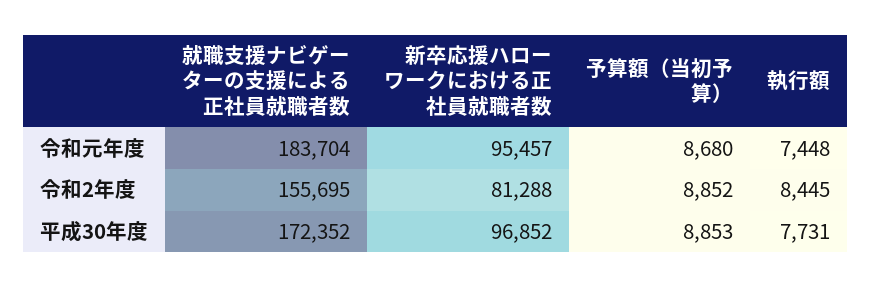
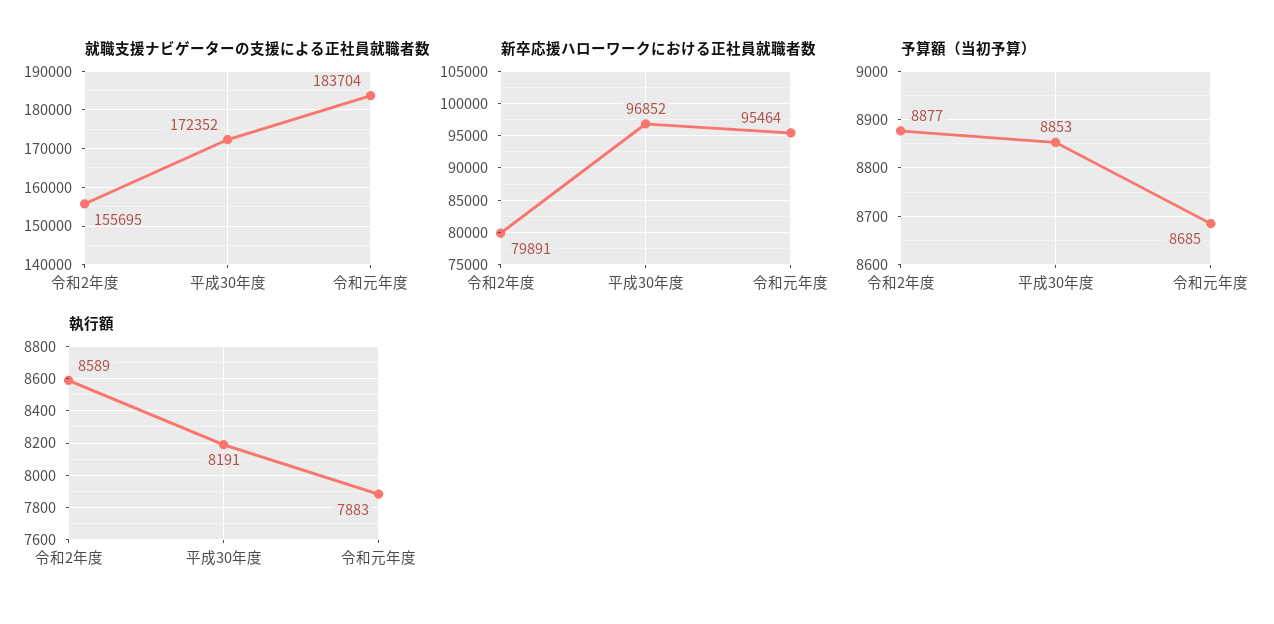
  {
    "就職支援ナビゲーターの支援による正社員就職者数": {
      "令和元年度": 183704,
      "令和2年度": 155695,
      "平成30年度": 172352
    },
    "新卒応援ハローワークにおける正社員就職者数": {
-     "令和元年度": 95457,
+     "令和元年度": 95464,
-     "令和2年度": 81288,
+     "令和2年度": 79891,
      "平成30年度": 96852
    },
    "予算額（当初予算）": {
-     "令和元年度": 8680,
+     "令和元年度": 8685,
-     "令和2年度": 8852,
+     "令和2年度": 8877,
      "平成30年度": 8853
    },
    "執行額": {
-     "令和元年度": 7448,
+     "令和元年度": 7883,
-     "令和2年度": 8445,
+     "令和2年度": 8589,
-     "平成30年度": 7731
+     "平成30年度": 8191
    }
  }

